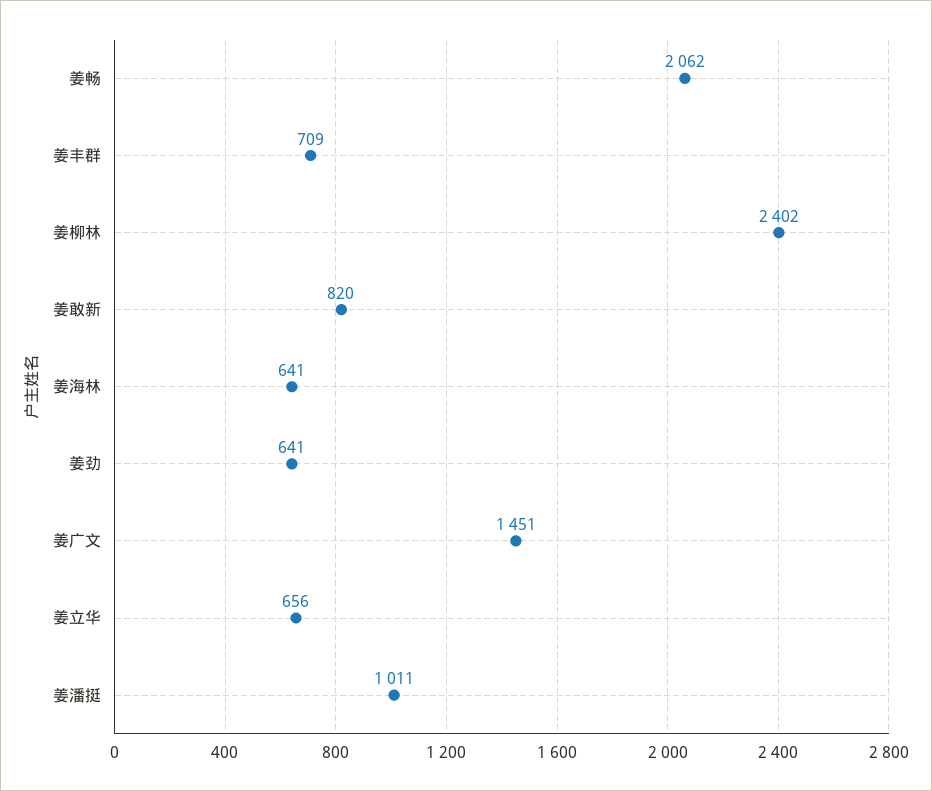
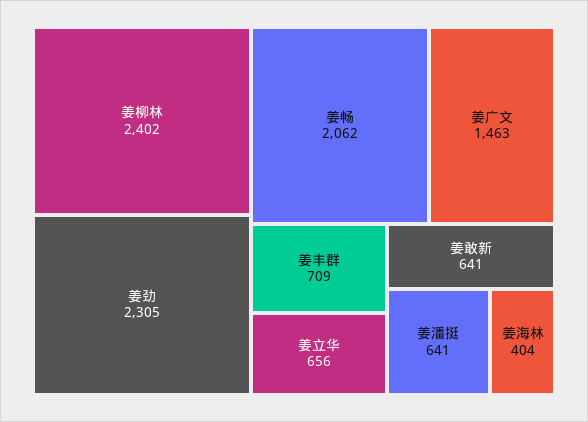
  {
    "姜畅": 2062,
    "姜丰群": 709,
    "姜柳林": 2402,
-   "姜敢新": 820,
+   "姜敢新": 641,
-   "姜海林": 641,
+   "姜海林": 404,
-   "姜劲": 641,
+   "姜劲": 2305,
-   "姜广文": 1451,
+   "姜广文": 1463,
    "姜立华": 656,
-   "姜潘挺": 1011
+   "姜潘挺": 641
  }

